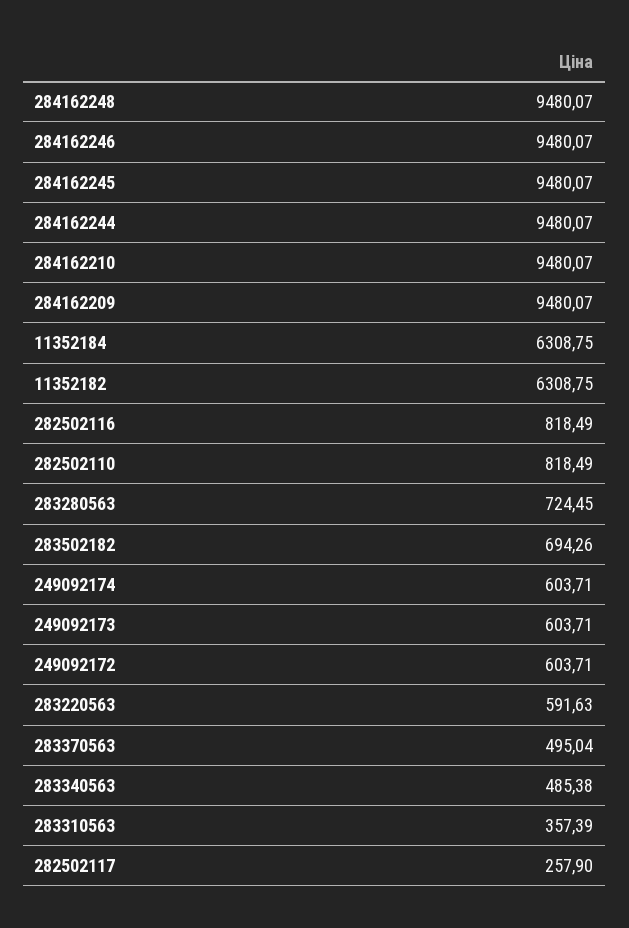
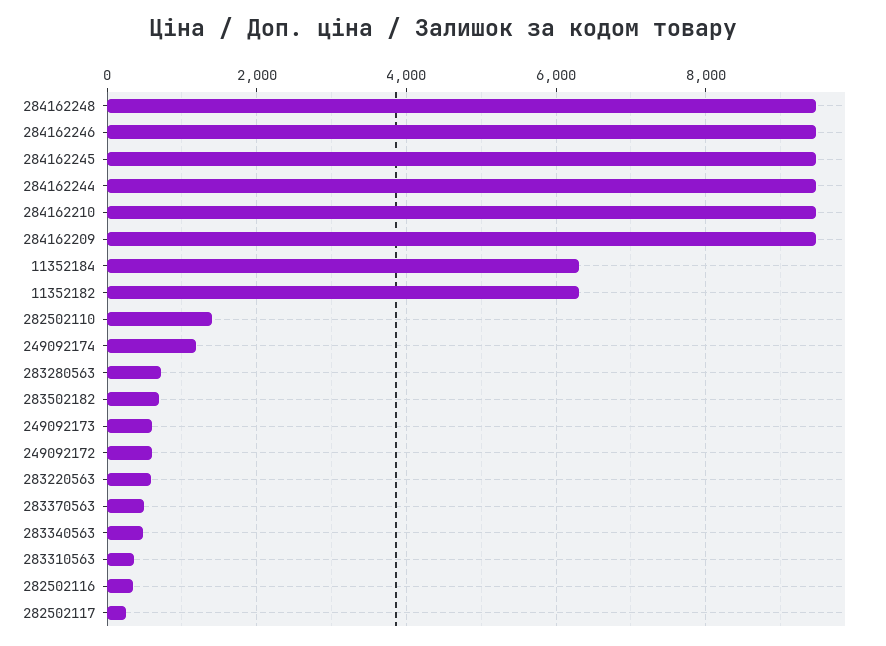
  {
    "284162248": 9480.07,
    "284162246": 9480.07,
    "284162245": 9480.07,
    "284162244": 9480.07,
    "284162210": 9480.07,
    "284162209": 9480.07,
    "11352184": 6308.75,
    "11352182": 6308.75,
-   "282502116": 818.49,
+   "282502116": 400,
-   "282502110": 818.49,
+   "282502110": 1400,
    "283280563": 724.45,
    "283502182": 694.26,
-   "249092174": 603.71,
+   "249092174": 1200,
    "249092173": 603.71,
    "249092172": 603.71,
    "283220563": 591.63,
    "283370563": 495.04,
    "283340563": 485.38,
    "283310563": 357.39,
    "282502117": 257.9
  }

